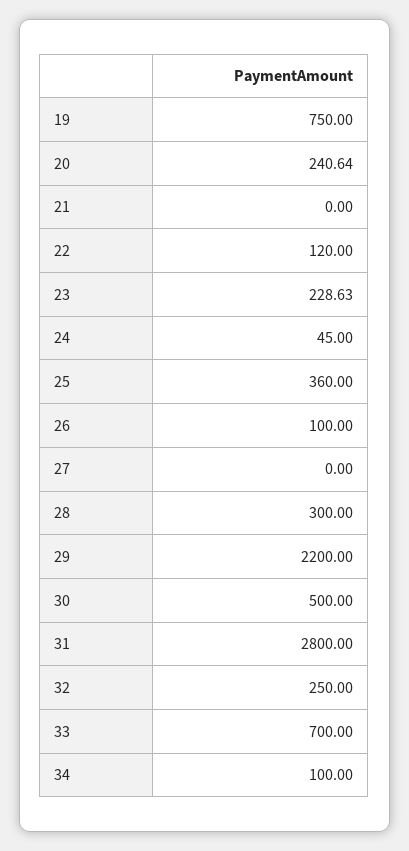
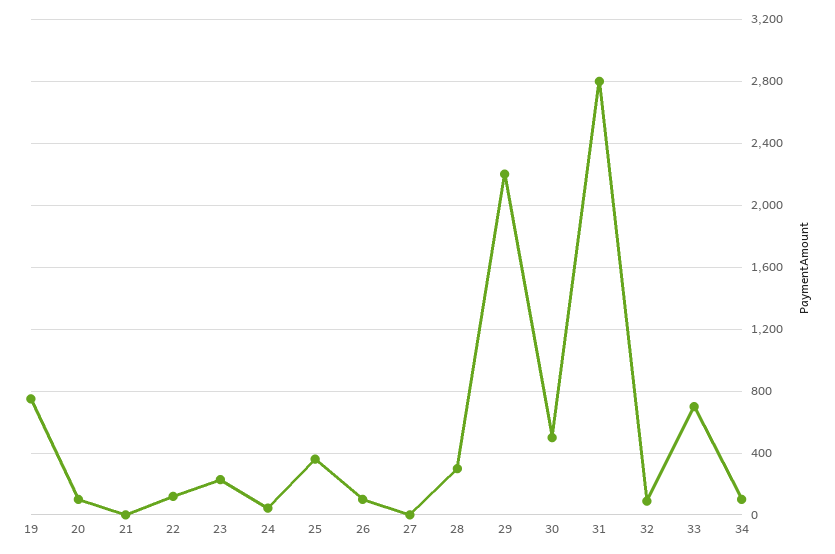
  {
    "19": 750,
-   "20": 240.64,
+   "20": 100,
    "21": 0,
    "22": 120,
    "23": 228.63,
    "24": 45,
    "25": 360,
    "26": 100,
    "27": 0,
    "28": 300,
    "29": 2200,
    "30": 500,
    "31": 2800,
-   "32": 250,
+   "32": 100,
    "33": 700,
    "34": 100
  }

